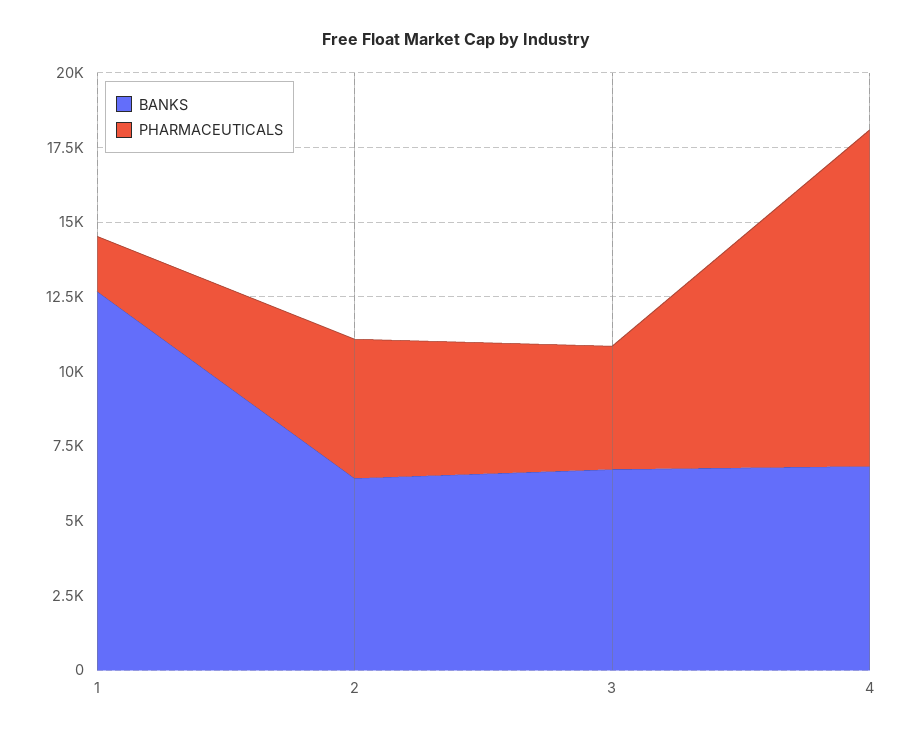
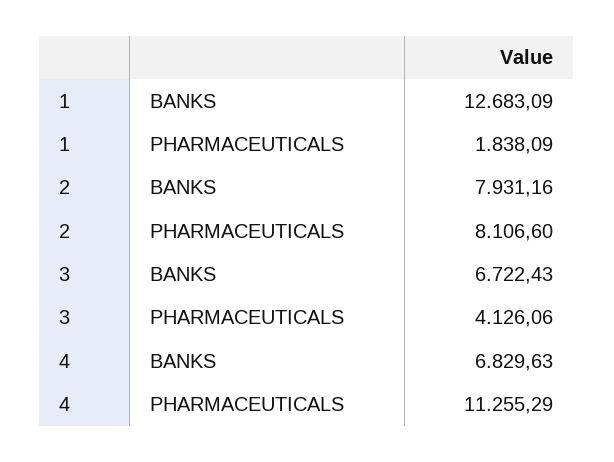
  {
    "BANKS": {
      "1": 12683.09,
-     "2": 6500,
+     "2": 7931.16,
      "3": 6722.43,
      "4": 6829.63
    },
    "PHARMACEUTICALS": {
      "1": 1838.09,
-     "2": 4500,
+     "2": 8106.6,
      "3": 4126.06,
      "4": 11255.29
    }
  }

